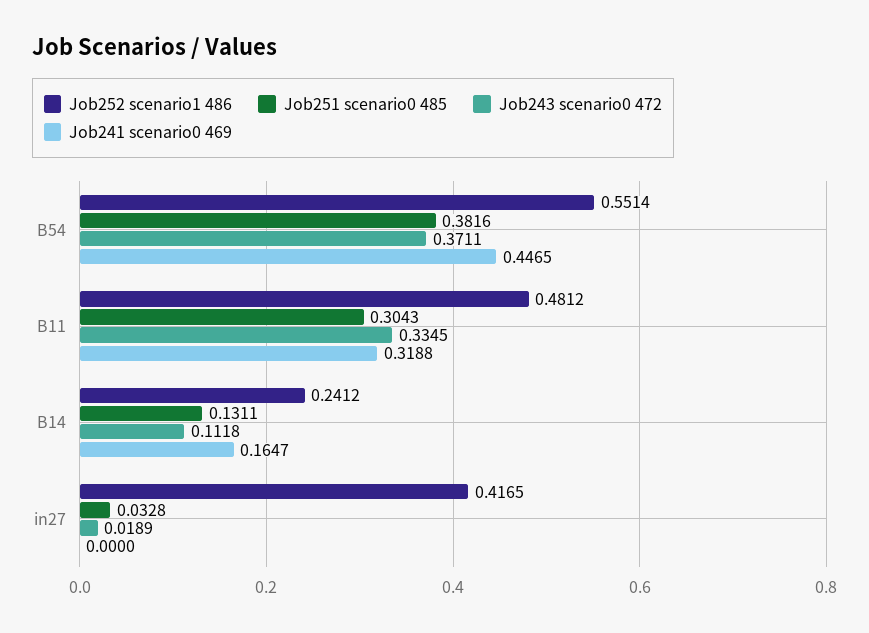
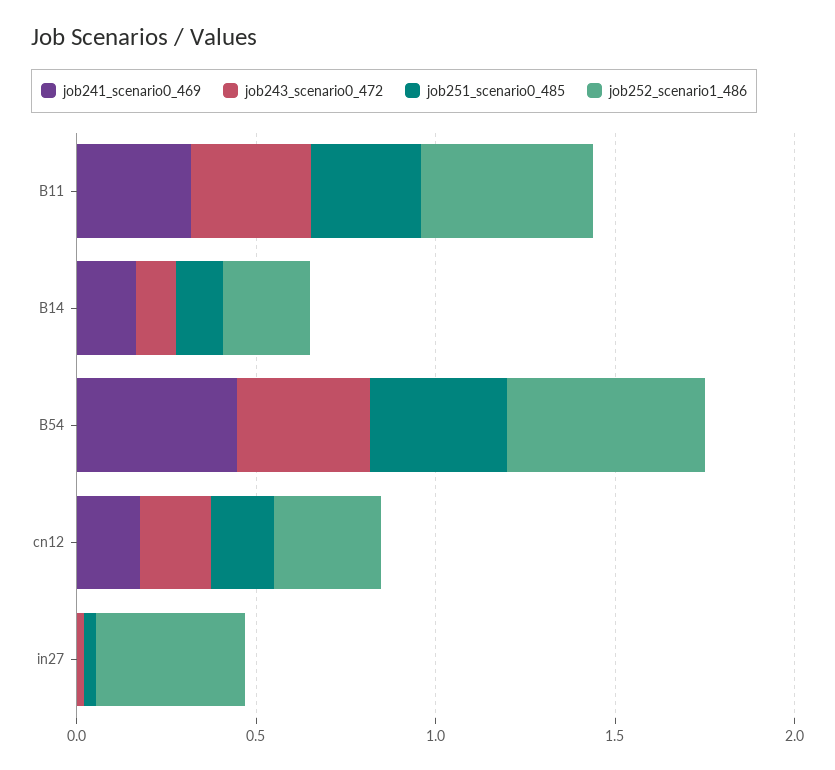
  {
    "Job252 scenario1 486": {
      "B54": 0.5514,
      "B11": 0.4812,
      "B14": 0.2412,
-     "in27": 0.4165
+     "in27": 0.4165,
+     "cn12": 0.3
    },
    "Job251 scenario0 485": {
      "B54": 0.3816,
      "B11": 0.3043,
      "B14": 0.1311,
-     "in27": 0.0328
+     "in27": 0.0328,
+     "cn12": 0.2
    },
    "Job243 scenario0 472": {
      "B54": 0.3711,
      "B11": 0.3345,
      "B14": 0.1118,
-     "in27": 0.0189
+     "in27": 0.0189,
+     "cn12": 0.2
    },
    "Job241 scenario0 469": {
      "B54": 0.4465,
      "B11": 0.3188,
      "B14": 0.1647,
-     "in27": 0
+     "in27": 0,
+     "cn12": 0.2
    }
  }

